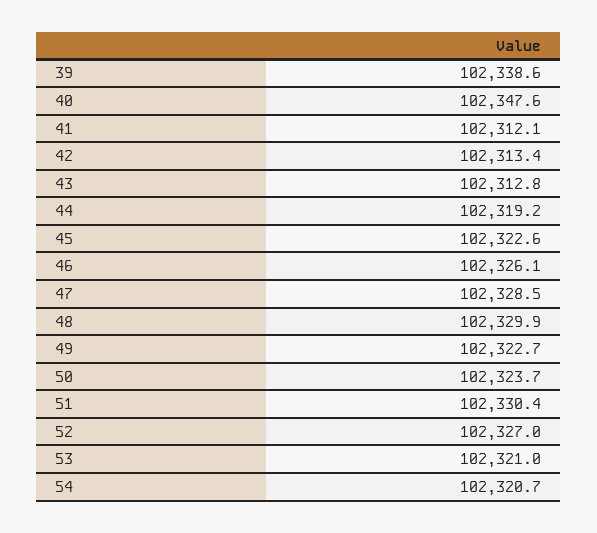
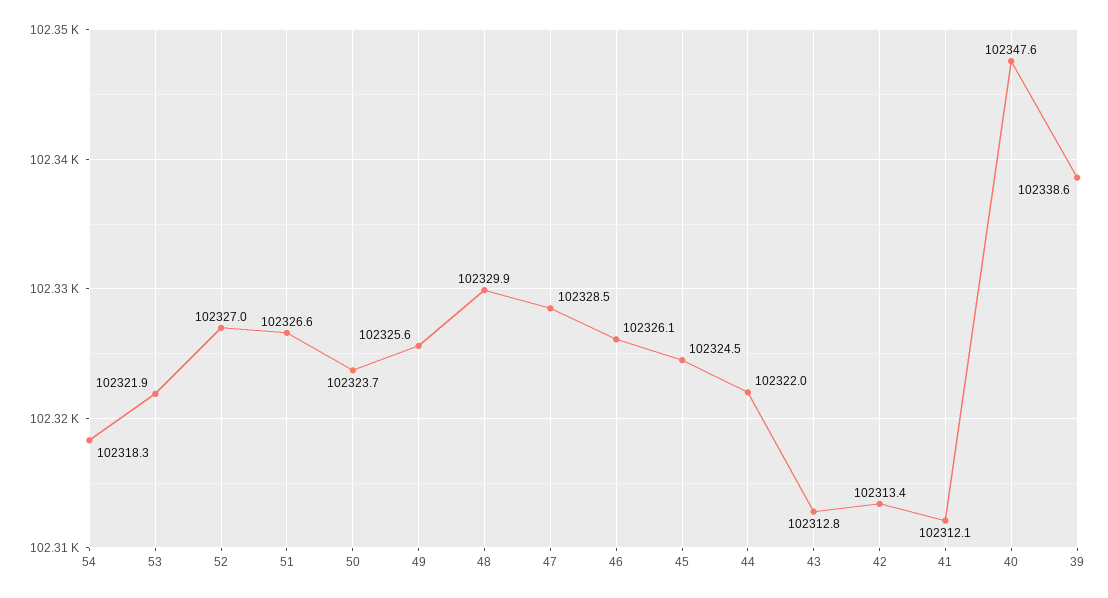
  {
    "39": 102338.6,
    "40": 102347.6,
    "41": 102312.1,
    "42": 102313.4,
    "43": 102312.8,
-   "44": 102319.2,
+   "44": 102322,
-   "45": 102322.6,
+   "45": 102324.5,
    "46": 102326.1,
    "47": 102328.5,
    "48": 102329.9,
-   "49": 102322.7,
+   "49": 102325.6,
    "50": 102323.7,
-   "51": 102330.4,
+   "51": 102326.6,
    "52": 102327,
-   "53": 102321,
+   "53": 102321.9,
-   "54": 102320.7
+   "54": 102318.3
  }

